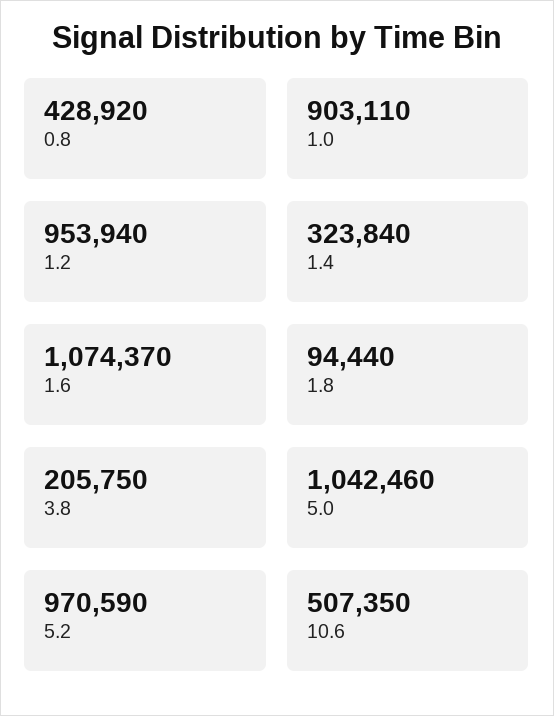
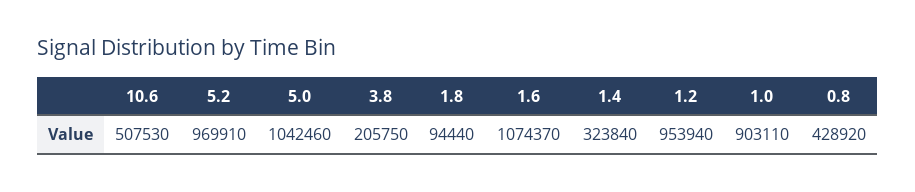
  {
    "0.8": 428920,
    "1.0": 903110,
    "1.2": 953940,
    "1.4": 323840,
    "1.6": 1074370,
    "1.8": 94440,
    "3.8": 205750,
    "5.0": 1042460,
-   "5.2": 970590,
+   "5.2": 969910,
-   "10.6": 507350
+   "10.6": 507530
  }

